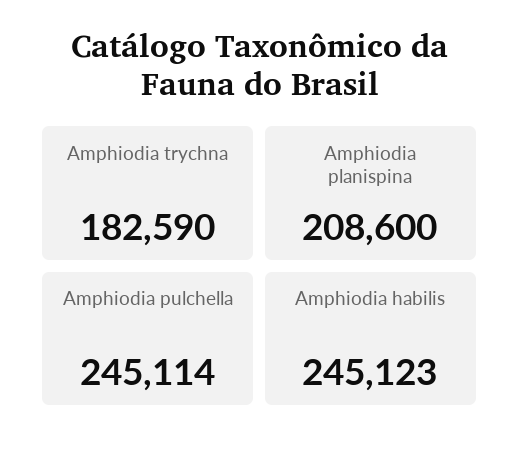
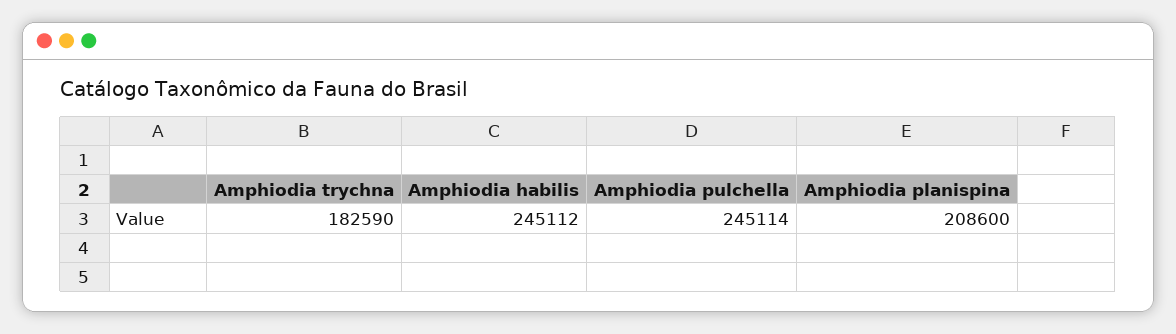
  {
    "Amphiodia trychna": 182590,
    "Amphiodia planispina": 208600,
    "Amphiodia pulchella": 245114,
-   "Amphiodia habilis": 245123
+   "Amphiodia habilis": 245112
  }

